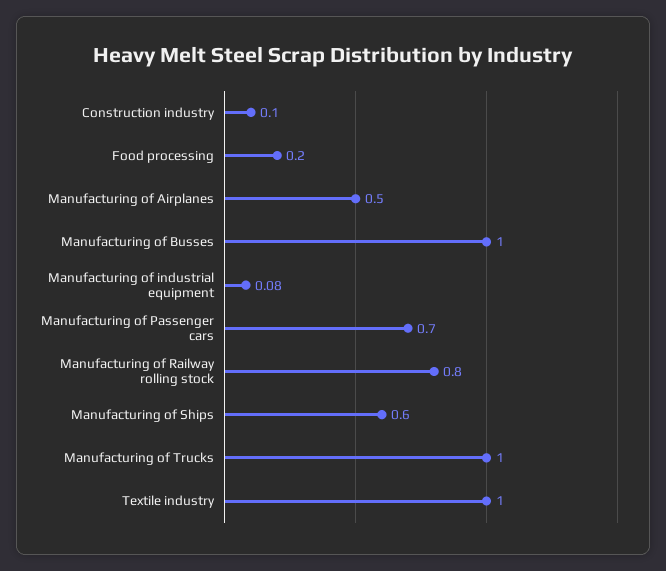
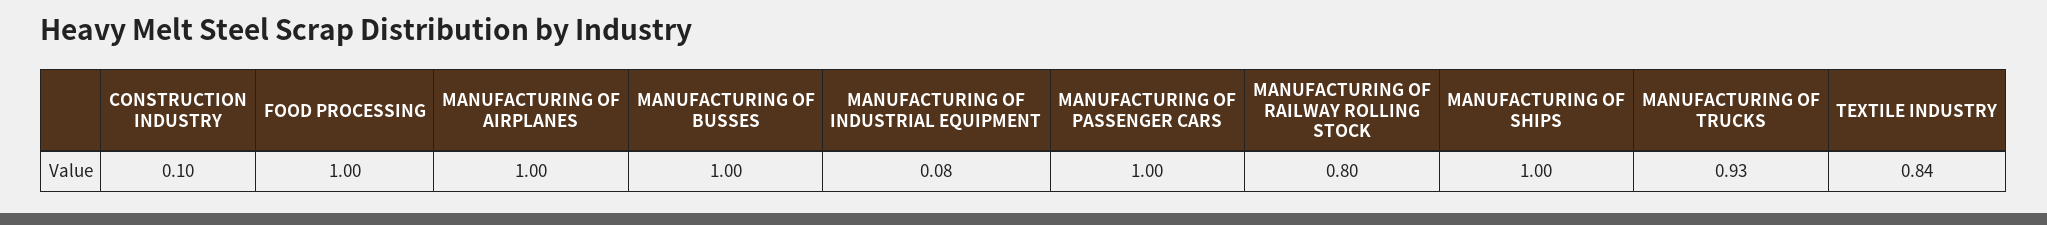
  {
    "Construction industry": 0.1,
-   "Food processing": 0.2,
+   "Food processing": 1,
-   "Manufacturing of Airplanes": 0.5,
+   "Manufacturing of Airplanes": 1,
    "Manufacturing of Busses": 1,
    "Manufacturing of industrial equipment": 0.08,
-   "Manufacturing of Passenger cars": 0.7,
+   "Manufacturing of Passenger cars": 1,
    "Manufacturing of Railway rolling stock": 0.8,
-   "Manufacturing of Ships": 0.6,
+   "Manufacturing of Ships": 1,
-   "Manufacturing of Trucks": 1,
+   "Manufacturing of Trucks": 0.93,
-   "Textile industry": 1
+   "Textile industry": 0.84
  }

